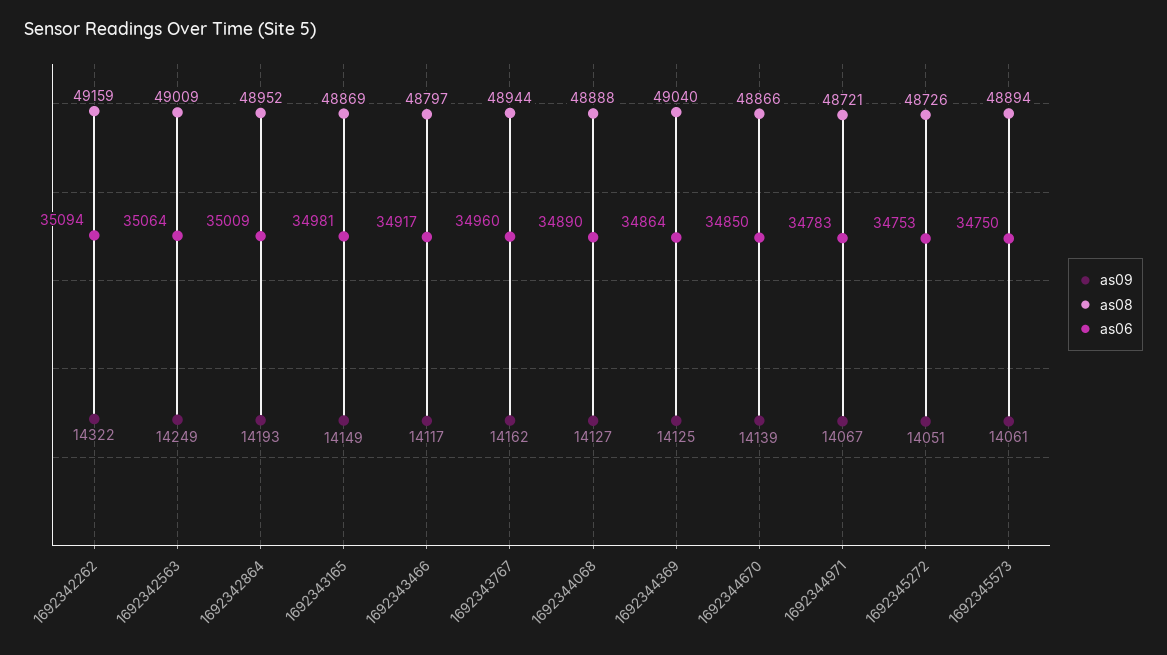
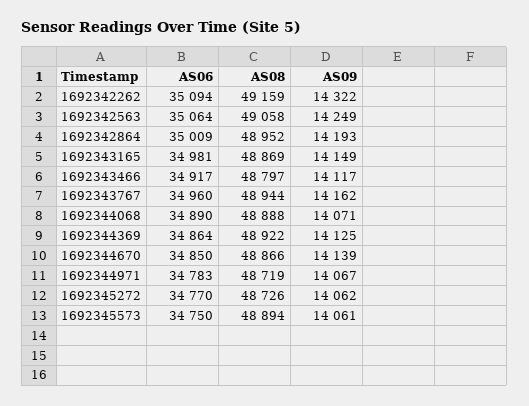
  {
    "as09": {
      "1692342262": 14322,
      "1692342563": 14249,
      "1692342864": 14193,
      "1692343165": 14149,
      "1692343466": 14117,
      "1692343767": 14162,
-     "1692344068": 14127,
+     "1692344068": 14071,
      "1692344369": 14125,
      "1692344670": 14139,
      "1692344971": 14067,
-     "1692345272": 14051,
+     "1692345272": 14062,
      "1692345573": 14061
    },
    "as08": {
      "1692342262": 49159,
-     "1692342563": 49009,
+     "1692342563": 49058,
      "1692342864": 48952,
      "1692343165": 48869,
      "1692343466": 48797,
      "1692343767": 48944,
      "1692344068": 48888,
-     "1692344369": 49040,
+     "1692344369": 48922,
      "1692344670": 48866,
-     "1692344971": 48721,
+     "1692344971": 48719,
      "1692345272": 48726,
      "1692345573": 48894
    },
    "as06": {
      "1692342262": 35094,
      "1692342563": 35064,
      "1692342864": 35009,
      "1692343165": 34981,
      "1692343466": 34917,
      "1692343767": 34960,
      "1692344068": 34890,
      "1692344369": 34864,
      "1692344670": 34850,
      "1692344971": 34783,
-     "1692345272": 34753,
+     "1692345272": 34770,
      "1692345573": 34750
    }
  }

